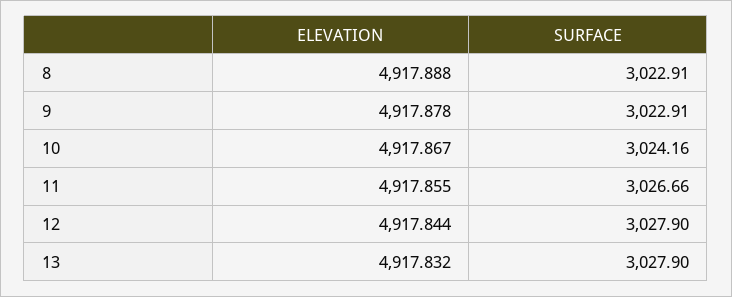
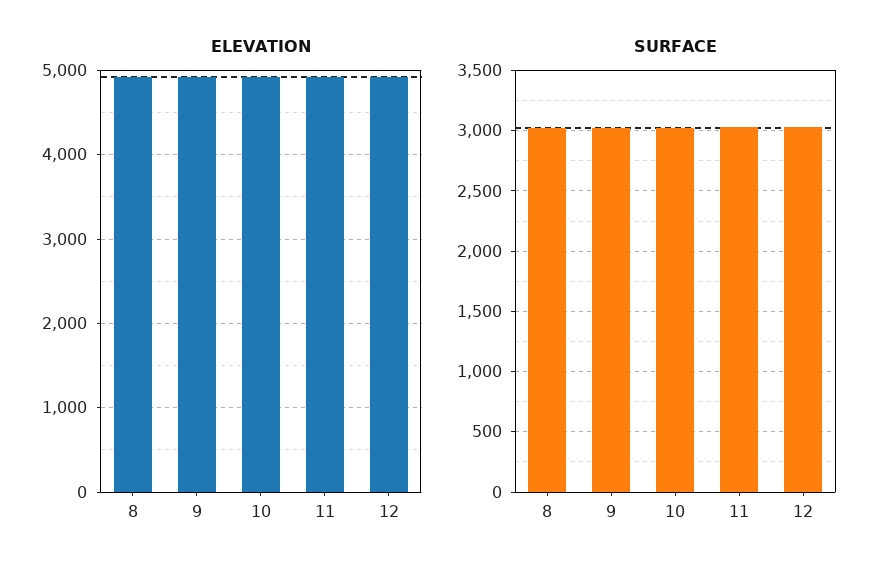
  {
    "ELEVATION": {
      "8": 4917.888,
      "9": 4917.878,
      "10": 4917.867,
      "11": 4917.855,
-     "12": 4917.844,
+     "12": 4917.844
-     "13": 4917.832
    },
    "SURFACE": {
      "8": 3022.91,
      "9": 3022.91,
      "10": 3024.16,
      "11": 3026.66,
-     "12": 3027.9,
+     "12": 3027.9
-     "13": 3027.9
    }
  }

